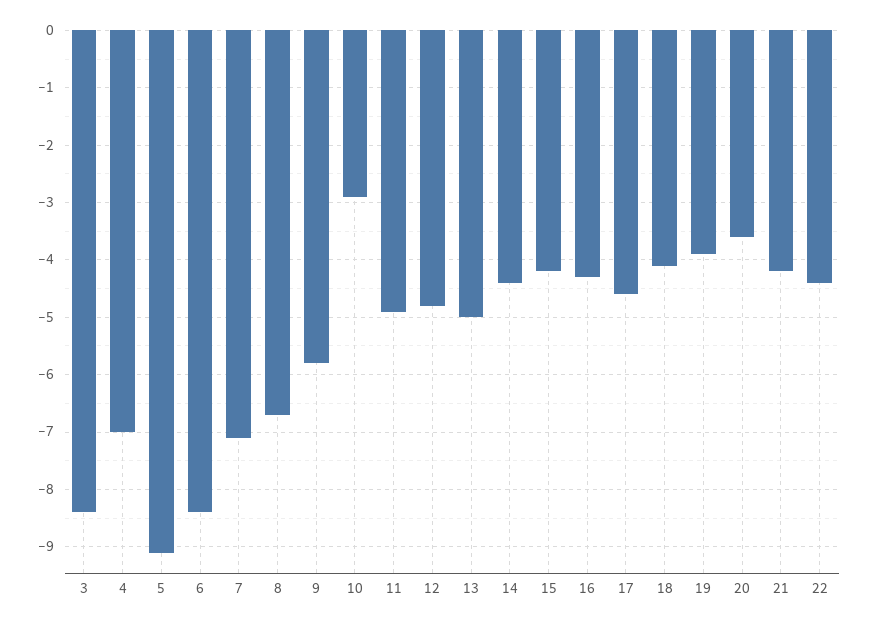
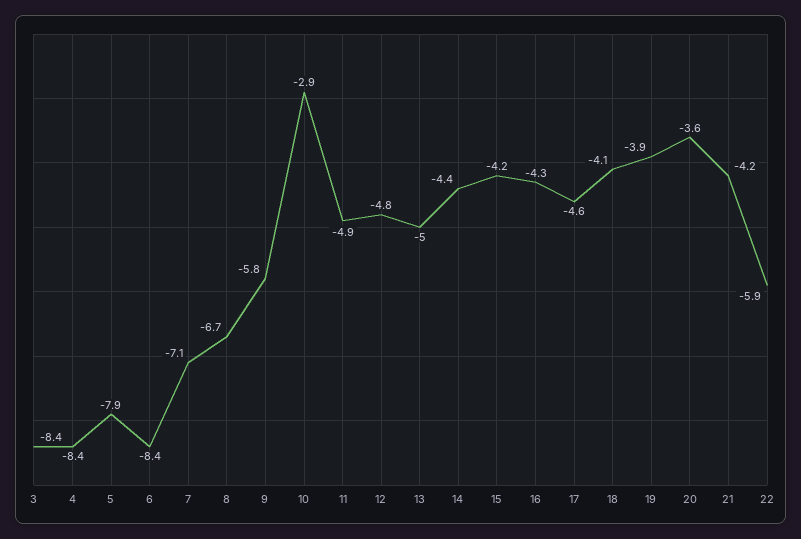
  {
    "3": -8.4,
-   "4": -7,
+   "4": -8.4,
-   "5": -9,
+   "5": -7.9,
    "6": -8.4,
    "7": -7.1,
    "8": -6.7,
    "9": -5.8,
    "10": -2.9,
    "11": -4.9,
    "12": -4.8,
    "13": -5,
    "14": -4.4,
    "15": -4.2,
    "16": -4.3,
    "17": -4.6,
    "18": -4.1,
    "19": -3.9,
    "20": -3.6,
    "21": -4.2,
-   "22": -4.5
+   "22": -5.9
  }

